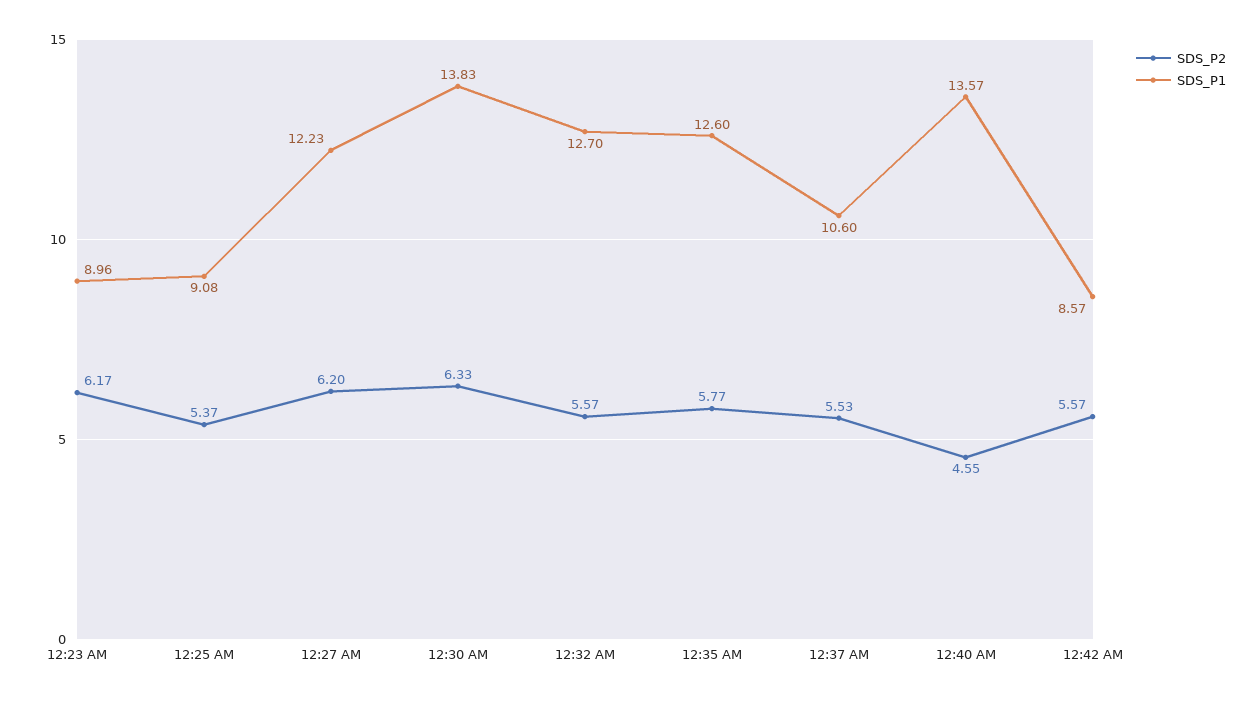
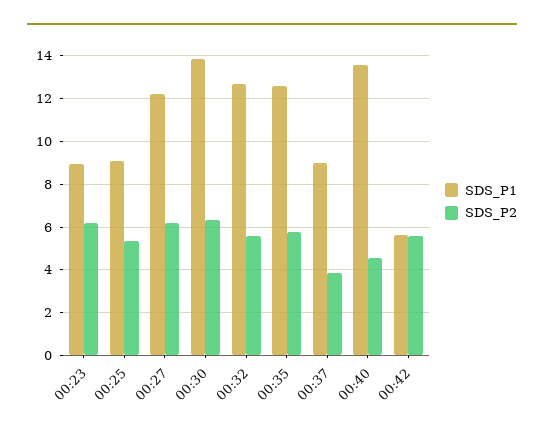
  {
    "SDS_P2": {
      "12:23 AM": 6.17,
      "12:25 AM": 5.37,
      "12:27 AM": 6.2,
      "12:30 AM": 6.33,
      "12:32 AM": 5.57,
      "12:35 AM": 5.77,
-     "12:37 AM": 5.53,
+     "12:37 AM": 4,
      "12:40 AM": 4.55,
      "12:42 AM": 5.57
    },
    "SDS_P1": {
      "12:23 AM": 8.96,
      "12:25 AM": 9.08,
      "12:27 AM": 12.23,
      "12:30 AM": 13.83,
      "12:32 AM": 12.7,
      "12:35 AM": 12.6,
-     "12:37 AM": 10.6,
+     "12:37 AM": 9,
      "12:40 AM": 13.57,
-     "12:42 AM": 8.57
+     "12:42 AM": 5.5
    }
  }

